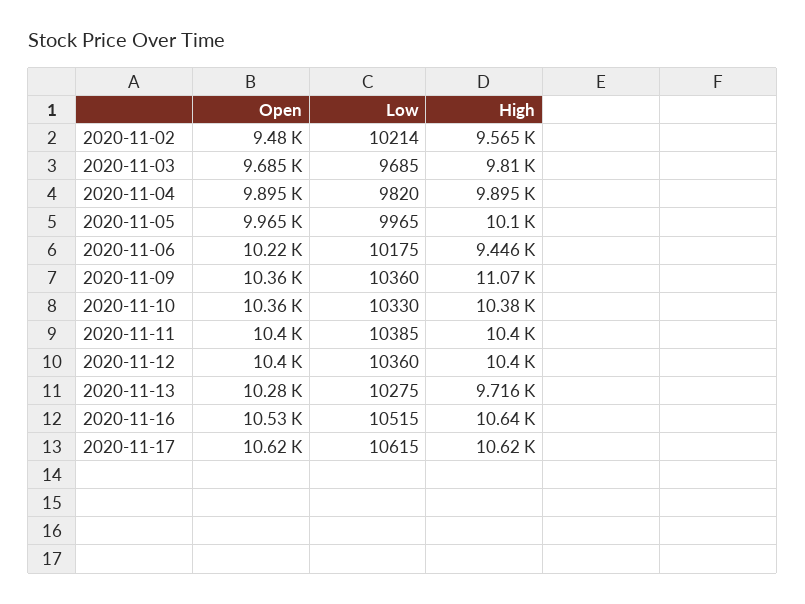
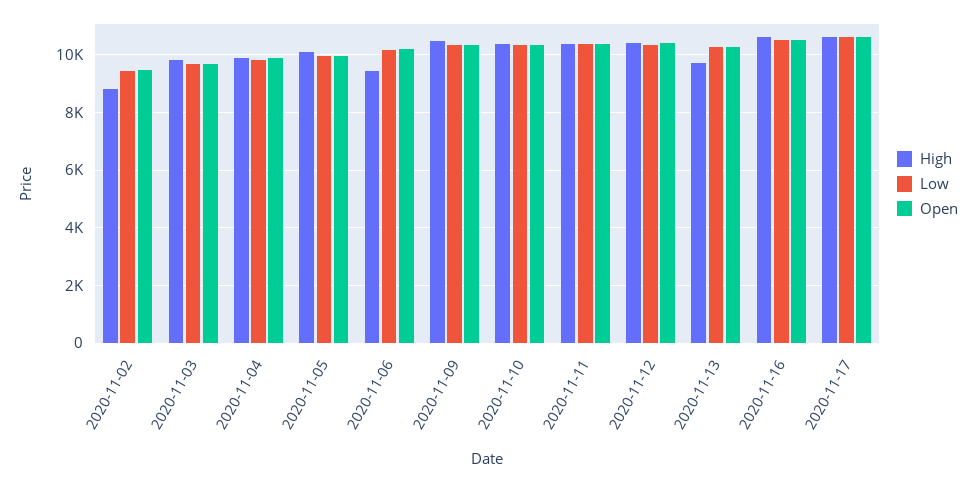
  {
    "Open": {
      "2020-11-02": 9480,
      "2020-11-03": 9685,
      "2020-11-04": 9895,
      "2020-11-05": 9965,
      "2020-11-06": 10220,
      "2020-11-09": 10360,
      "2020-11-10": 10360,
      "2020-11-11": 10400,
      "2020-11-12": 10400,
      "2020-11-13": 10280,
      "2020-11-16": 10530,
      "2020-11-17": 10620
    },
    "Low": {
-     "2020-11-02": 10214,
+     "2020-11-02": 9500,
      "2020-11-03": 9685,
      "2020-11-04": 9820,
      "2020-11-05": 9965,
      "2020-11-06": 10175,
      "2020-11-09": 10360,
      "2020-11-10": 10330,
      "2020-11-11": 10385,
      "2020-11-12": 10360,
      "2020-11-13": 10275,
      "2020-11-16": 10515,
      "2020-11-17": 10615
    },
    "High": {
-     "2020-11-02": 9565,
+     "2020-11-02": 8750,
      "2020-11-03": 9810,
      "2020-11-04": 9895,
      "2020-11-05": 10100,
      "2020-11-06": 9446,
-     "2020-11-09": 11070,
+     "2020-11-09": 10500,
      "2020-11-10": 10380,
      "2020-11-11": 10400,
      "2020-11-12": 10400,
      "2020-11-13": 9716,
      "2020-11-16": 10640,
      "2020-11-17": 10620
    }
  }

